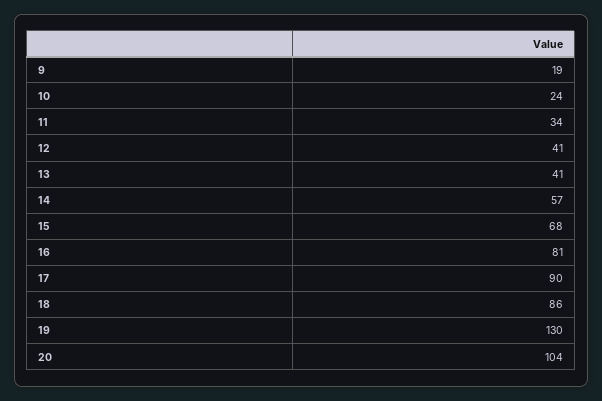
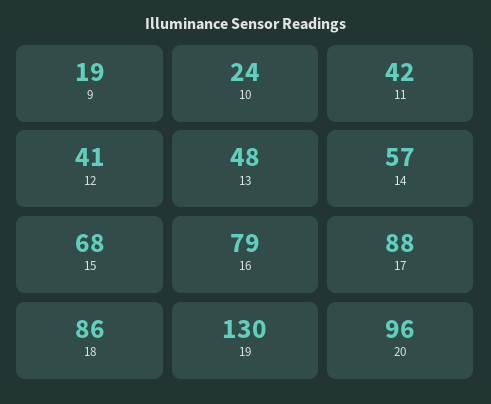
  {
    "9": 19,
    "10": 24,
-   "11": 34,
+   "11": 42,
    "12": 41,
-   "13": 41,
+   "13": 48,
    "14": 57,
    "15": 68,
-   "16": 81,
+   "16": 79,
-   "17": 90,
+   "17": 88,
    "18": 86,
    "19": 130,
-   "20": 104
+   "20": 96
  }

